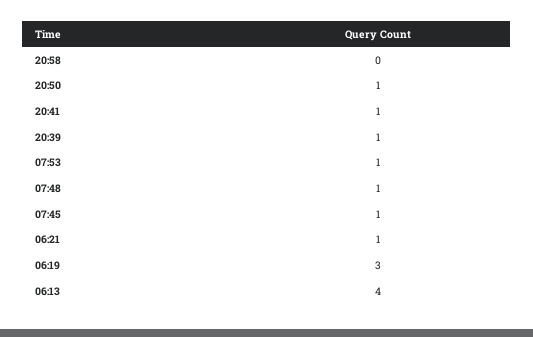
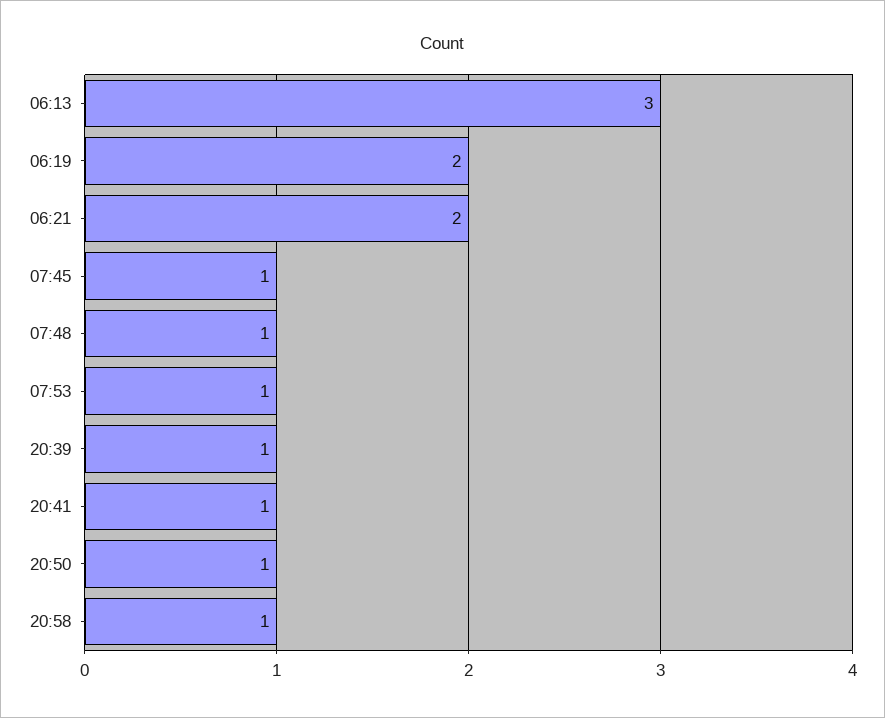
  {
-   "20:58": 0,
+   "20:58": 1,
    "20:50": 1,
    "20:41": 1,
    "20:39": 1,
    "07:53": 1,
    "07:48": 1,
    "07:45": 1,
-   "06:21": 1,
+   "06:21": 2,
-   "06:19": 3,
+   "06:19": 2,
-   "06:13": 4
+   "06:13": 3
  }

